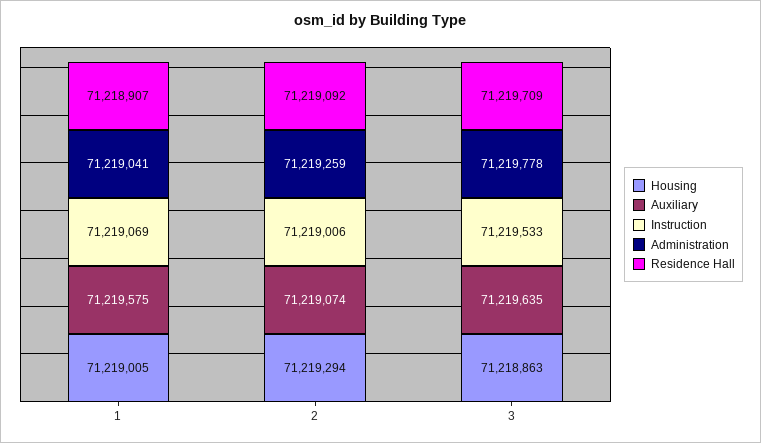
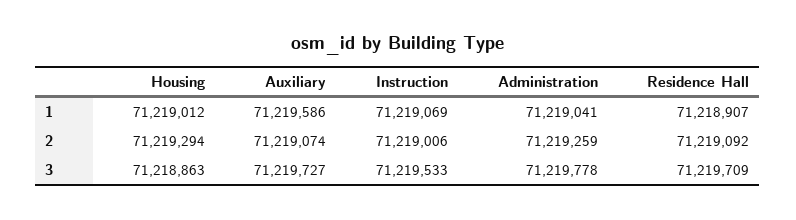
  {
    "Housing": {
-     "1": 71219005,
+     "1": 71219012,
      "2": 71219294,
      "3": 71218863
    },
    "Auxiliary": {
-     "1": 71219575,
+     "1": 71219586,
      "2": 71219074,
-     "3": 71219635
+     "3": 71219727
    },
    "Instruction": {
      "1": 71219069,
      "2": 71219006,
      "3": 71219533
    },
    "Administration": {
      "1": 71219041,
      "2": 71219259,
      "3": 71219778
    },
    "Residence Hall": {
      "1": 71218907,
      "2": 71219092,
      "3": 71219709
    }
  }

